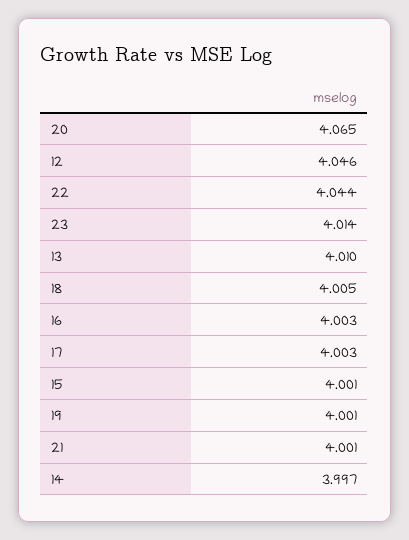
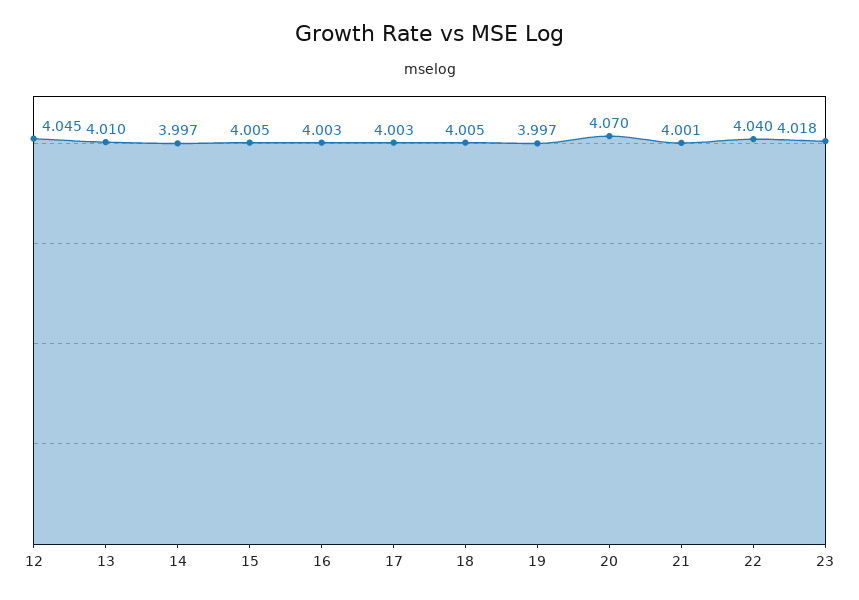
  {
-   "20": 4.065,
+   "20": 4.07,
-   "12": 4.046,
+   "12": 4.045,
-   "22": 4.044,
+   "22": 4.04,
-   "23": 4.014,
+   "23": 4.018,
    "13": 4.01,
    "18": 4.005,
    "16": 4.003,
    "17": 4.003,
-   "15": 4.001,
+   "15": 4.005,
-   "19": 4.001,
+   "19": 3.997,
    "21": 4.001,
    "14": 3.997
  }

